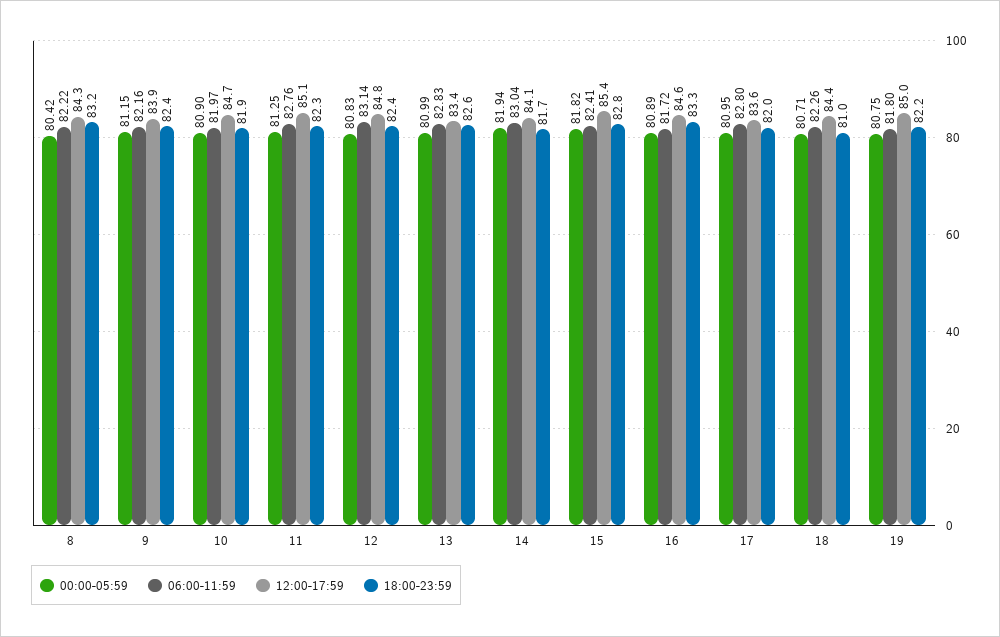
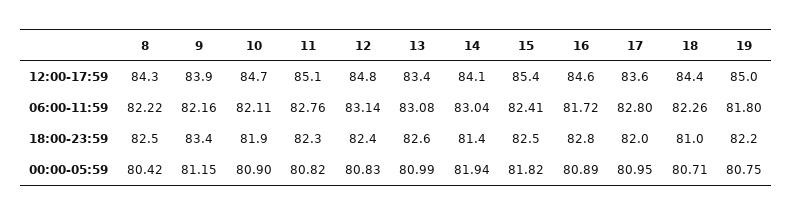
  {
    "00:00-05:59": {
      "8": 80.42,
      "9": 81.15,
      "10": 80.9,
-     "11": 81.25,
+     "11": 80.82,
      "12": 80.83,
      "13": 80.99,
      "14": 81.94,
      "15": 81.82,
      "16": 80.89,
      "17": 80.95,
      "18": 80.71,
      "19": 80.75
    },
    "06:00-11:59": {
      "8": 82.22,
      "9": 82.16,
-     "10": 81.97,
+     "10": 82.11,
      "11": 82.76,
      "12": 83.14,
-     "13": 82.83,
+     "13": 83.08,
      "14": 83.04,
      "15": 82.41,
      "16": 81.72,
      "17": 82.8,
      "18": 82.26,
      "19": 81.8
    },
    "12:00-17:59": {
      "8": 84.3,
      "9": 83.9,
      "10": 84.7,
      "11": 85.1,
      "12": 84.8,
      "13": 83.4,
      "14": 84.1,
      "15": 85.4,
      "16": 84.6,
      "17": 83.6,
      "18": 84.4,
      "19": 85
    },
    "18:00-23:59": {
-     "8": 83.2,
+     "8": 82.5,
-     "9": 82.4,
+     "9": 83.4,
      "10": 81.9,
      "11": 82.3,
      "12": 82.4,
      "13": 82.6,
-     "14": 81.7,
+     "14": 81.4,
-     "15": 82.8,
+     "15": 82.5,
-     "16": 83.3,
+     "16": 82.8,
      "17": 82,
      "18": 81,
      "19": 82.2
    }
  }

